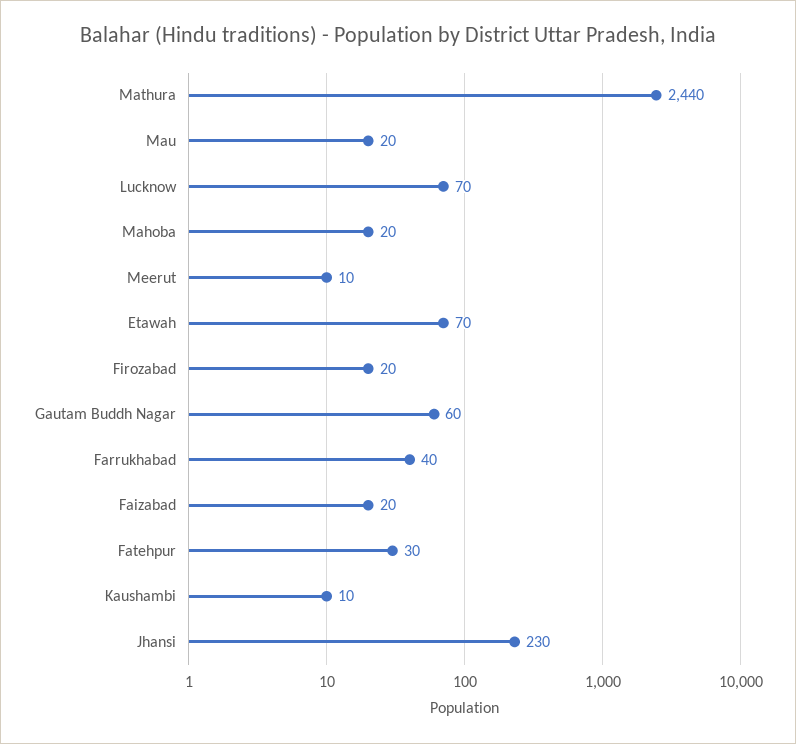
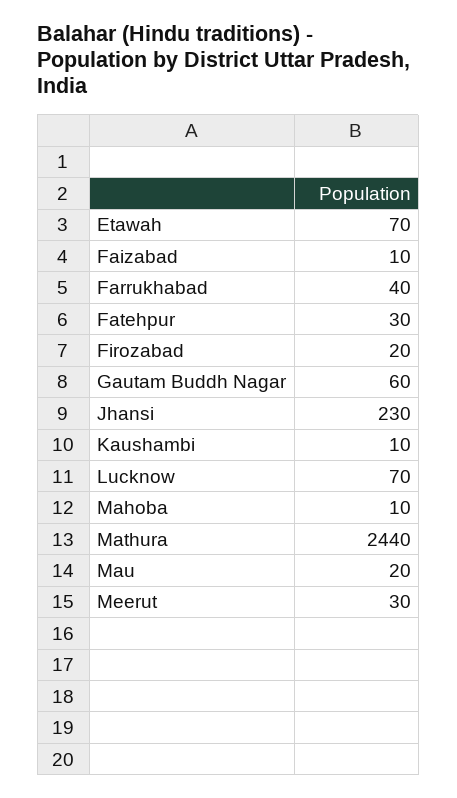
  {
    "Mathura": 2440,
    "Mau": 20,
    "Lucknow": 70,
-   "Mahoba": 20,
+   "Mahoba": 10,
-   "Meerut": 10,
+   "Meerut": 30,
    "Etawah": 70,
    "Firozabad": 20,
    "Gautam Buddh Nagar": 60,
    "Farrukhabad": 40,
-   "Faizabad": 20,
+   "Faizabad": 10,
    "Fatehpur": 30,
    "Kaushambi": 10,
    "Jhansi": 230
  }

